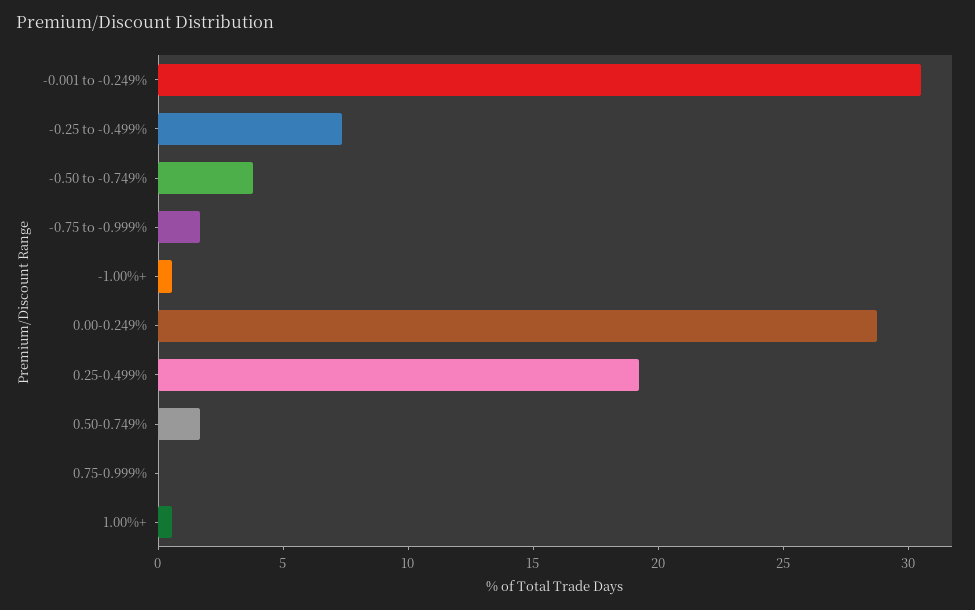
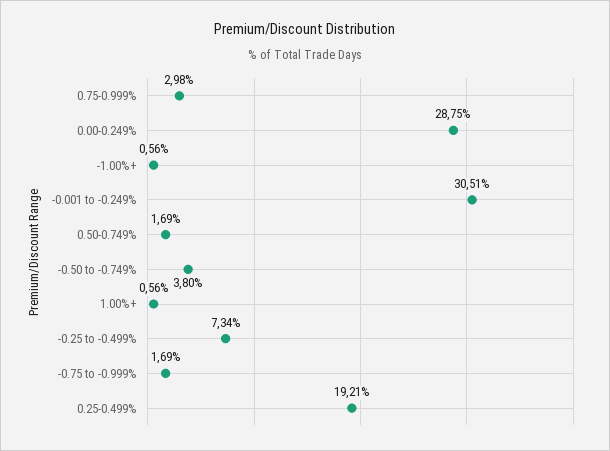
  {
    "-0.001 to -0.249%": 30.51,
    "-0.25 to -0.499%": 7.34,
    "-0.50 to -0.749%": 3.8,
    "-0.75 to -0.999%": 1.69,
    "-1.00%+": 0.56,
    "0.00-0.249%": 28.75,
    "0.25-0.499%": 19.21,
    "0.50-0.749%": 1.69,
-   "0.75-0.999%": 0,
+   "0.75-0.999%": 2.98,
    "1.00%+": 0.56
  }

